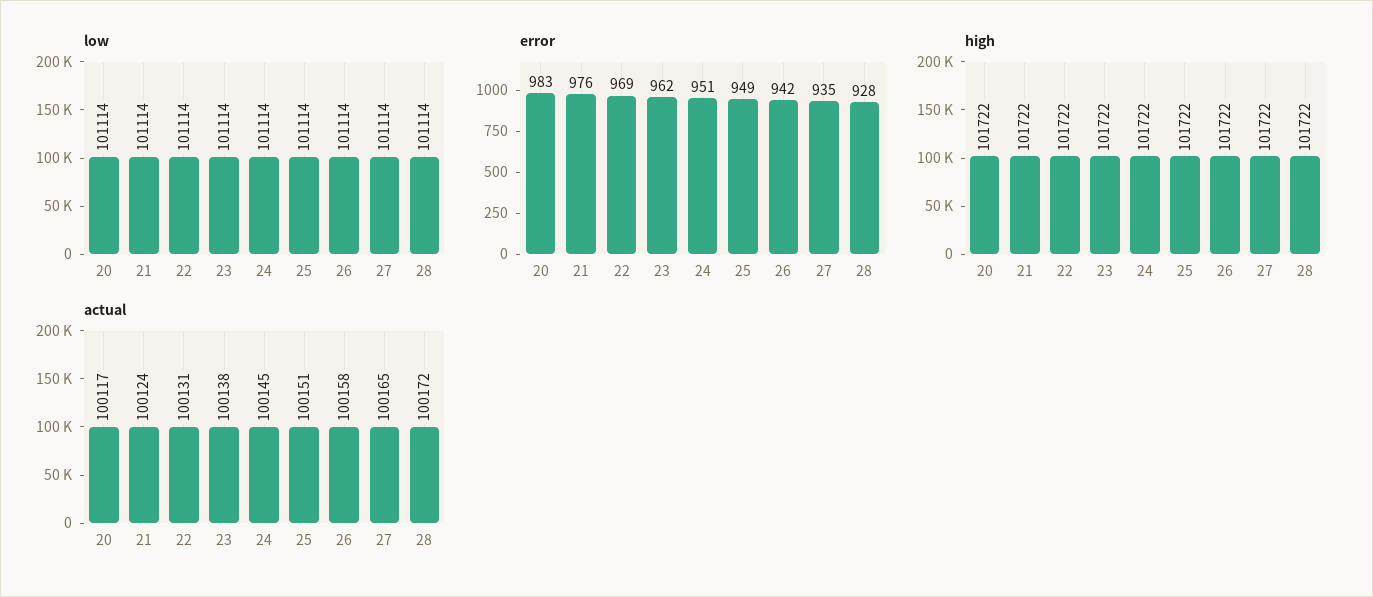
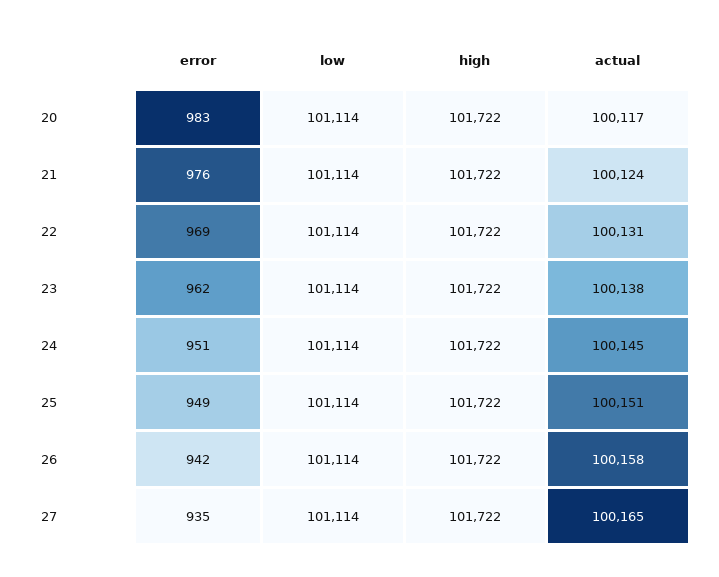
  {
    "low": {
      "20": 101114,
      "21": 101114,
      "22": 101114,
      "23": 101114,
      "24": 101114,
      "25": 101114,
      "26": 101114,
-     "27": 101114,
+     "27": 101114
-     "28": 101114
    },
    "error": {
      "20": 983,
      "21": 976,
      "22": 969,
      "23": 962,
      "24": 951,
      "25": 949,
      "26": 942,
-     "27": 935,
+     "27": 935
-     "28": 928
    },
    "high": {
      "20": 101722,
      "21": 101722,
      "22": 101722,
      "23": 101722,
      "24": 101722,
      "25": 101722,
      "26": 101722,
-     "27": 101722,
+     "27": 101722
-     "28": 101722
    },
    "actual": {
      "20": 100117,
      "21": 100124,
      "22": 100131,
      "23": 100138,
      "24": 100145,
      "25": 100151,
      "26": 100158,
-     "27": 100165,
+     "27": 100165
-     "28": 100172
    }
  }

